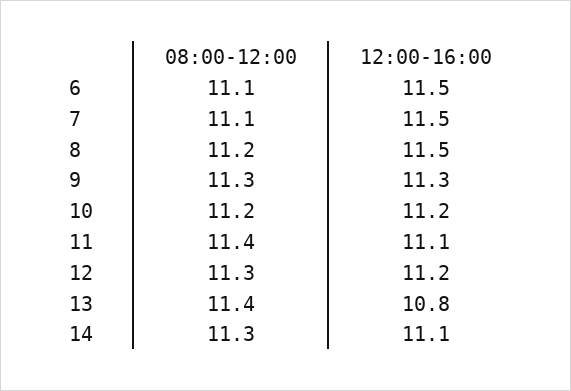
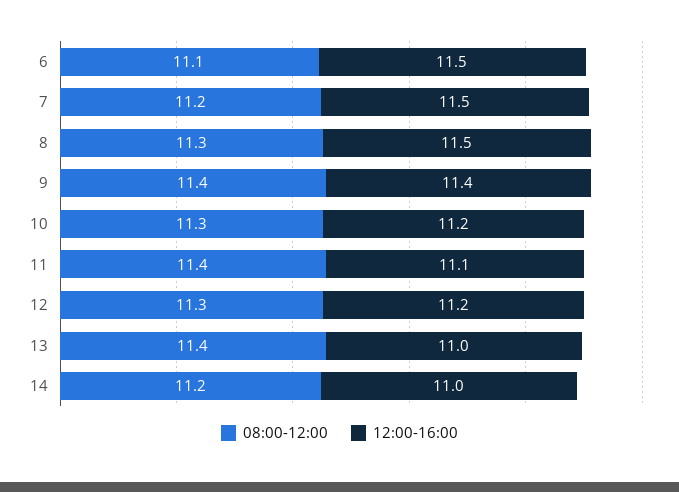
  {
    "08:00-12:00": {
      "6": 11.1,
-     "7": 11.1,
+     "7": 11.2,
-     "8": 11.2,
+     "8": 11.3,
-     "9": 11.3,
+     "9": 11.4,
-     "10": 11.2,
+     "10": 11.3,
      "11": 11.4,
      "12": 11.3,
      "13": 11.4,
-     "14": 11.3
+     "14": 11.2
    },
    "12:00-16:00": {
      "6": 11.5,
      "7": 11.5,
      "8": 11.5,
-     "9": 11.3,
+     "9": 11.4,
      "10": 11.2,
      "11": 11.1,
      "12": 11.2,
-     "13": 10.8,
+     "13": 11,
-     "14": 11.1
+     "14": 11
    }
  }

